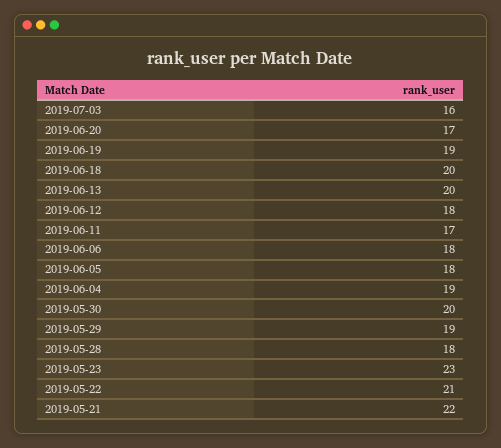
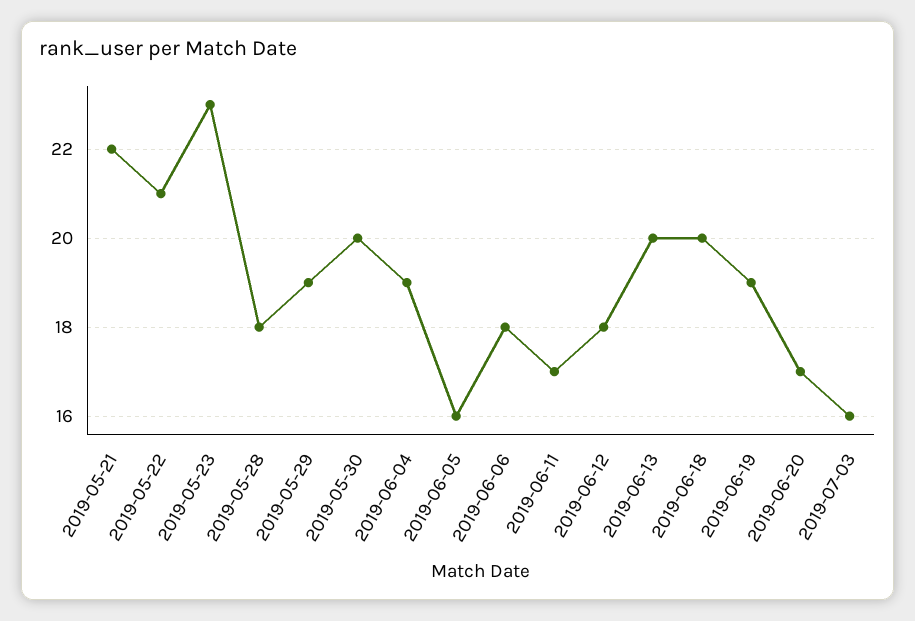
  {
    "2019-07-03": 16,
    "2019-06-20": 17,
    "2019-06-19": 19,
    "2019-06-18": 20,
    "2019-06-13": 20,
    "2019-06-12": 18,
    "2019-06-11": 17,
    "2019-06-06": 18,
-   "2019-06-05": 18,
+   "2019-06-05": 16,
    "2019-06-04": 19,
    "2019-05-30": 20,
    "2019-05-29": 19,
    "2019-05-28": 18,
    "2019-05-23": 23,
    "2019-05-22": 21,
    "2019-05-21": 22
  }

